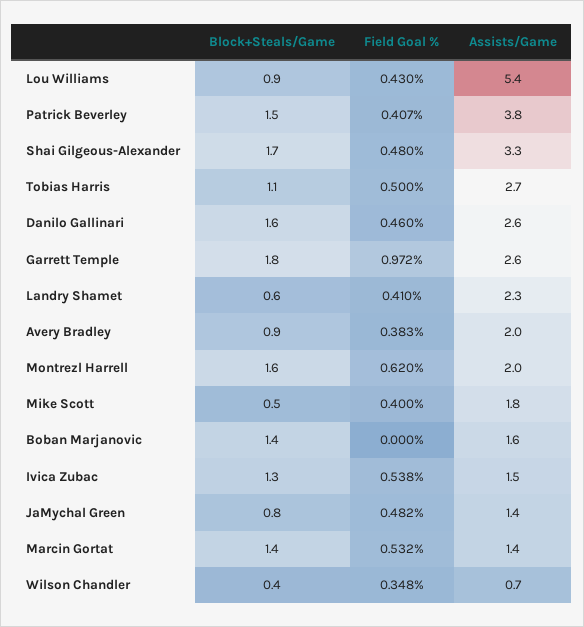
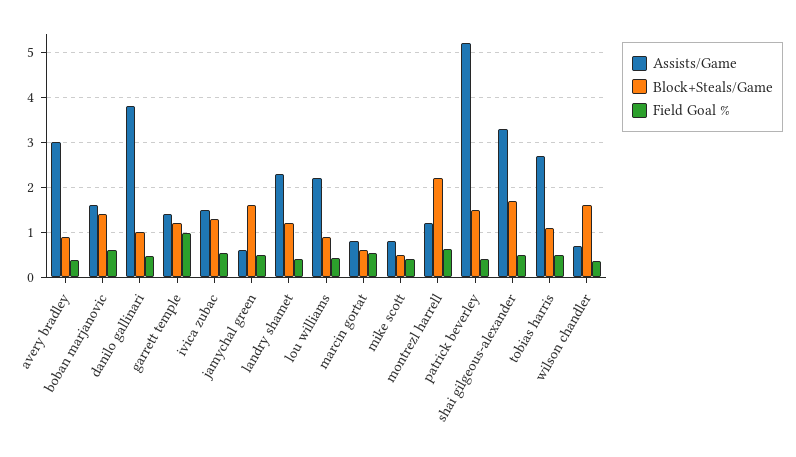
  {
    "Block+Steals/Game": {
      "Lou Williams": 0.9,
      "Patrick Beverley": 1.5,
      "Shai Gilgeous-Alexander": 1.7,
      "Tobias Harris": 1.1,
-     "Danilo Gallinari": 1.6,
+     "Danilo Gallinari": 1,
-     "Garrett Temple": 1.8,
+     "Garrett Temple": 1.2,
-     "Landry Shamet": 0.6,
+     "Landry Shamet": 1.2,
      "Avery Bradley": 0.9,
-     "Montrezl Harrell": 1.6,
+     "Montrezl Harrell": 2.2,
      "Mike Scott": 0.5,
      "Boban Marjanovic": 1.4,
      "Ivica Zubac": 1.3,
-     "JaMychal Green": 0.8,
+     "JaMychal Green": 1.6,
-     "Marcin Gortat": 1.4,
+     "Marcin Gortat": 0.6,
-     "Wilson Chandler": 0.4
+     "Wilson Chandler": 1.6
    },
    "Field Goal %": {
      "Lou Williams": 0.43,
      "Patrick Beverley": 0.407,
      "Shai Gilgeous-Alexander": 0.48,
      "Tobias Harris": 0.5,
      "Danilo Gallinari": 0.46,
      "Garrett Temple": 0.972,
      "Landry Shamet": 0.41,
      "Avery Bradley": 0.383,
      "Montrezl Harrell": 0.62,
      "Mike Scott": 0.4,
-     "Boban Marjanovic": 0,
+     "Boban Marjanovic": 0.6,
      "Ivica Zubac": 0.538,
      "JaMychal Green": 0.482,
      "Marcin Gortat": 0.532,
      "Wilson Chandler": 0.348
    },
    "Assists/Game": {
-     "Lou Williams": 5.4,
+     "Lou Williams": 2.2,
-     "Patrick Beverley": 3.8,
+     "Patrick Beverley": 5.2,
      "Shai Gilgeous-Alexander": 3.3,
      "Tobias Harris": 2.7,
-     "Danilo Gallinari": 2.6,
+     "Danilo Gallinari": 3.8,
-     "Garrett Temple": 2.6,
+     "Garrett Temple": 1.4,
      "Landry Shamet": 2.3,
-     "Avery Bradley": 2,
+     "Avery Bradley": 3,
-     "Montrezl Harrell": 2,
+     "Montrezl Harrell": 1.2,
-     "Mike Scott": 1.8,
+     "Mike Scott": 0.8,
      "Boban Marjanovic": 1.6,
      "Ivica Zubac": 1.5,
-     "JaMychal Green": 1.4,
+     "JaMychal Green": 0.6,
-     "Marcin Gortat": 1.4,
+     "Marcin Gortat": 0.8,
      "Wilson Chandler": 0.7
    }
  }

